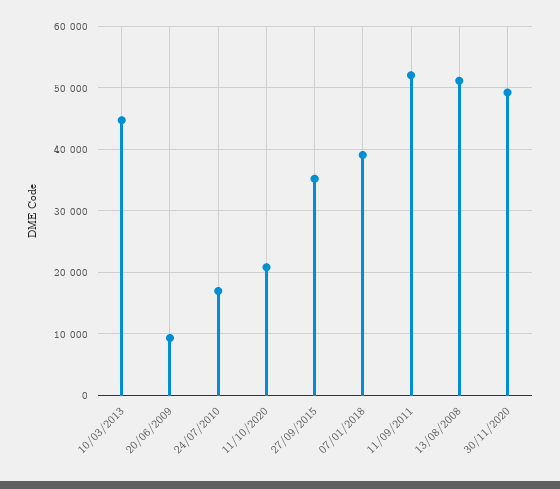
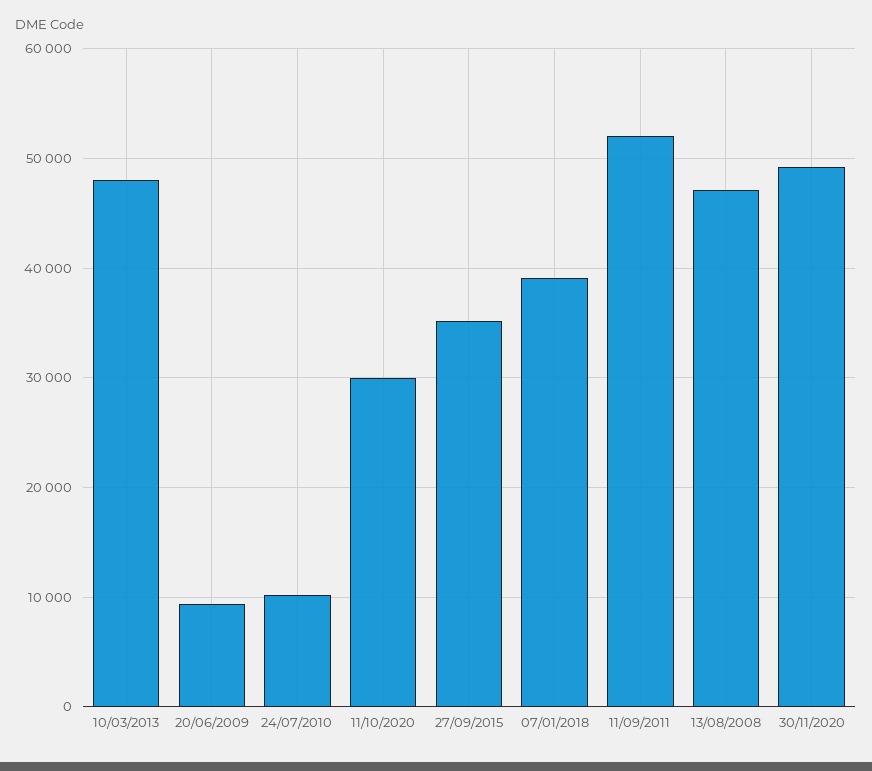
  {
-   "10/03/2013": 45000,
+   "10/03/2013": 48000,
    "20/06/2009": 9000,
-   "24/07/2010": 17000,
+   "24/07/2010": 10000,
-   "11/10/2020": 21000,
+   "11/10/2020": 30000,
    "27/09/2015": 35000,
    "07/01/2018": 39000,
    "11/09/2011": 52000,
-   "13/08/2008": 51000,
+   "13/08/2008": 47000,
    "30/11/2020": 49000
  }

